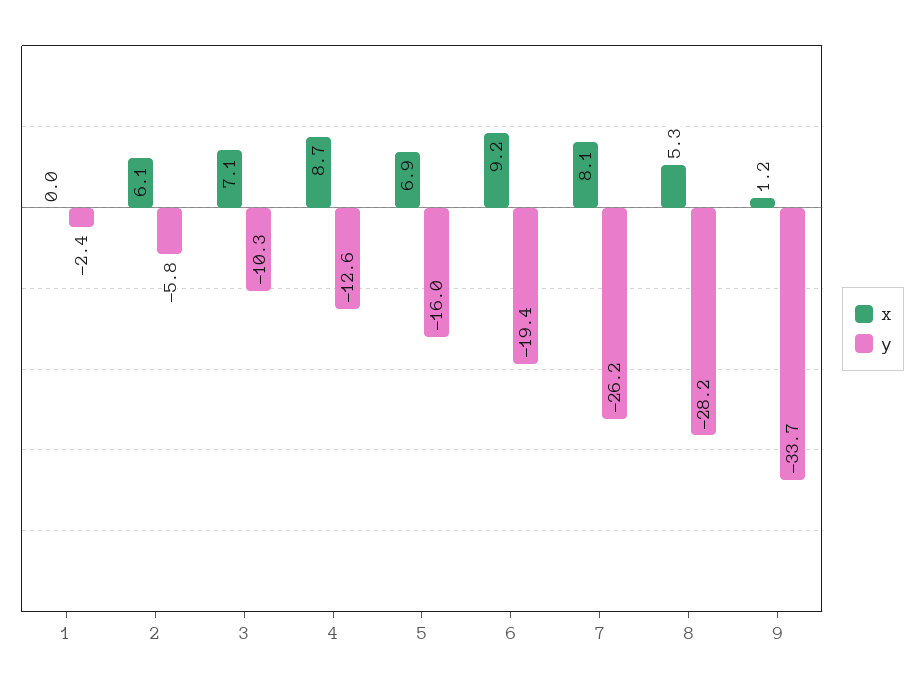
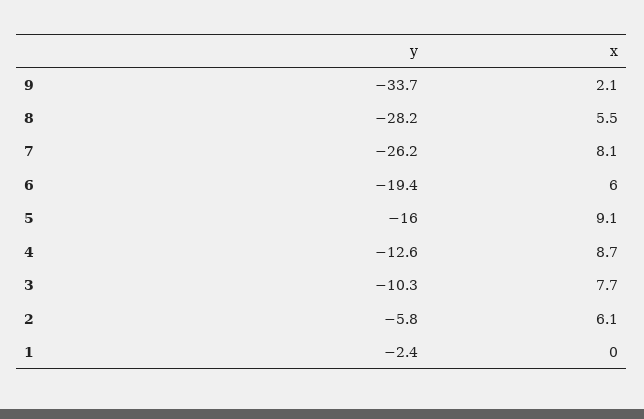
  {
    "x": {
      "1": 0,
      "2": 6.1,
-     "3": 7.1,
+     "3": 7.7,
      "4": 8.7,
-     "5": 6.9,
+     "5": 9.1,
-     "6": 9.2,
+     "6": 6,
      "7": 8.1,
-     "8": 5.3,
+     "8": 5.5,
-     "9": 1.2
+     "9": 2.1
    },
    "y": {
      "1": -2.4,
      "2": -5.8,
      "3": -10.3,
      "4": -12.6,
      "5": -16,
      "6": -19.4,
      "7": -26.2,
      "8": -28.2,
      "9": -33.7
    }
  }

